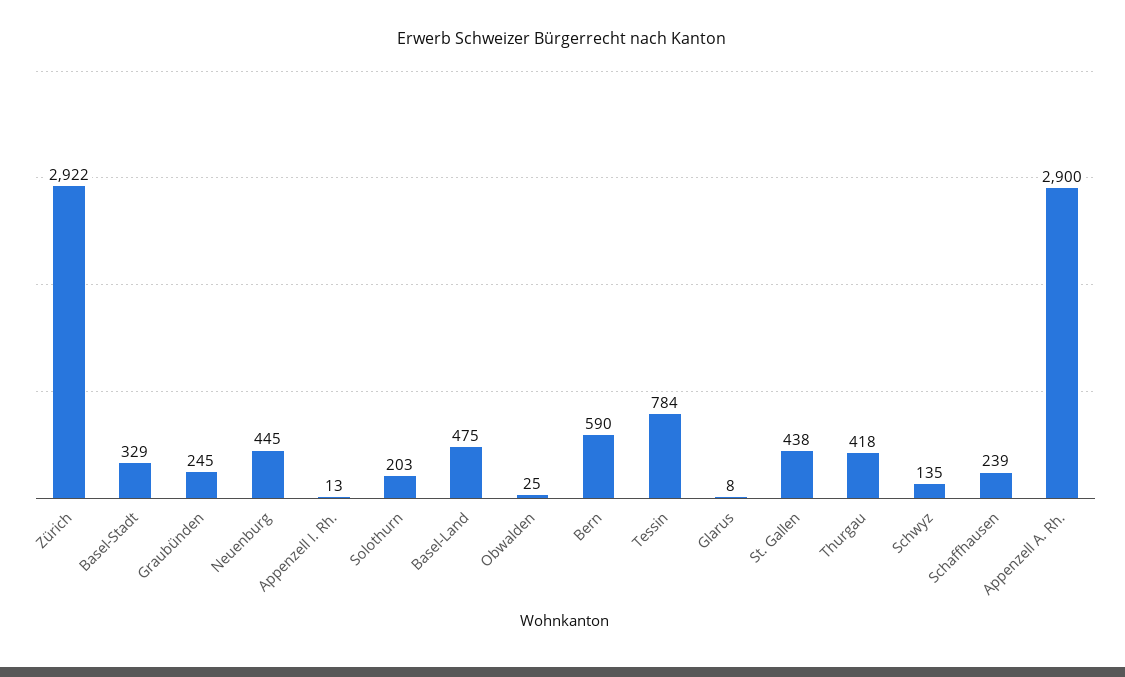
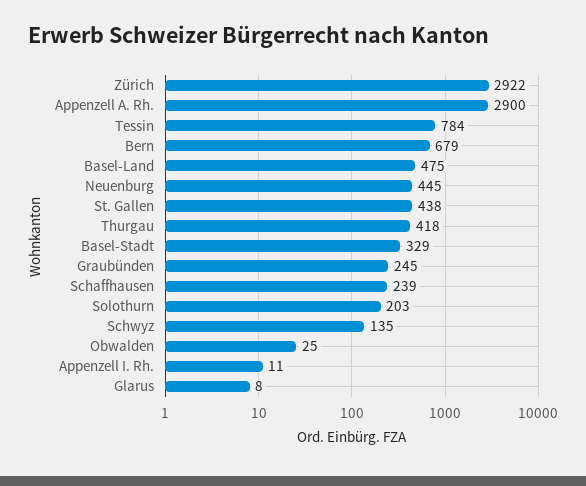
  {
    "Zürich": 2922,
    "Basel-Stadt": 329,
    "Graubünden": 245,
    "Neuenburg": 445,
-   "Appenzell I. Rh.": 13,
+   "Appenzell I. Rh.": 11,
    "Solothurn": 203,
    "Basel-Land": 475,
    "Obwalden": 25,
-   "Bern": 590,
+   "Bern": 679,
    "Tessin": 784,
    "Glarus": 8,
    "St. Gallen": 438,
    "Thurgau": 418,
    "Schwyz": 135,
    "Schaffhausen": 239,
    "Appenzell A. Rh.": 2900
  }

